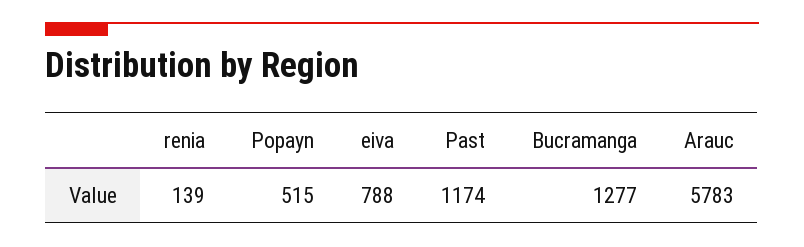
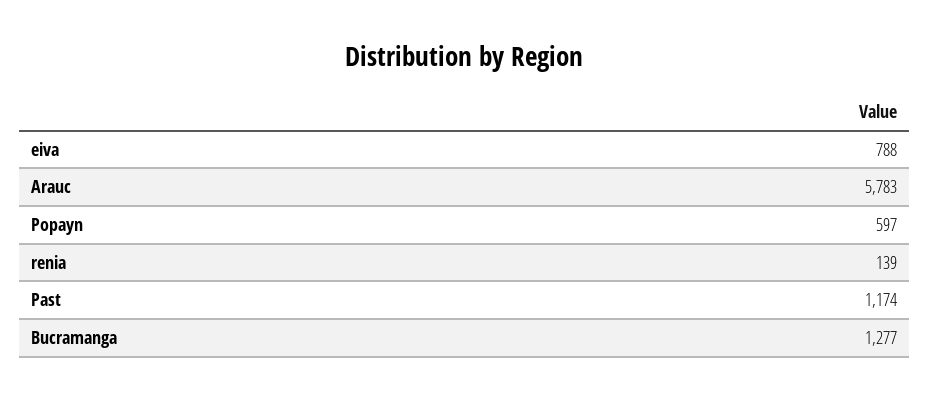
  {
    "renia": 139,
-   "Popayn": 515,
+   "Popayn": 597,
    "eiva": 788,
    "Past": 1174,
    "Bucramanga": 1277,
    "Arauc": 5783
  }

